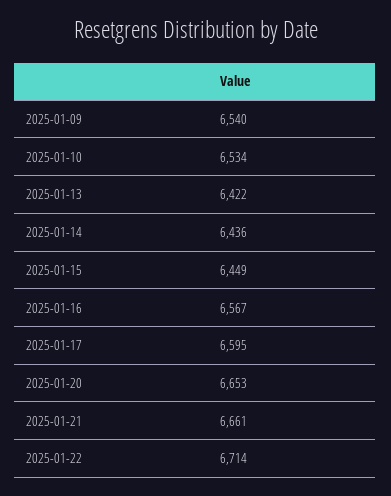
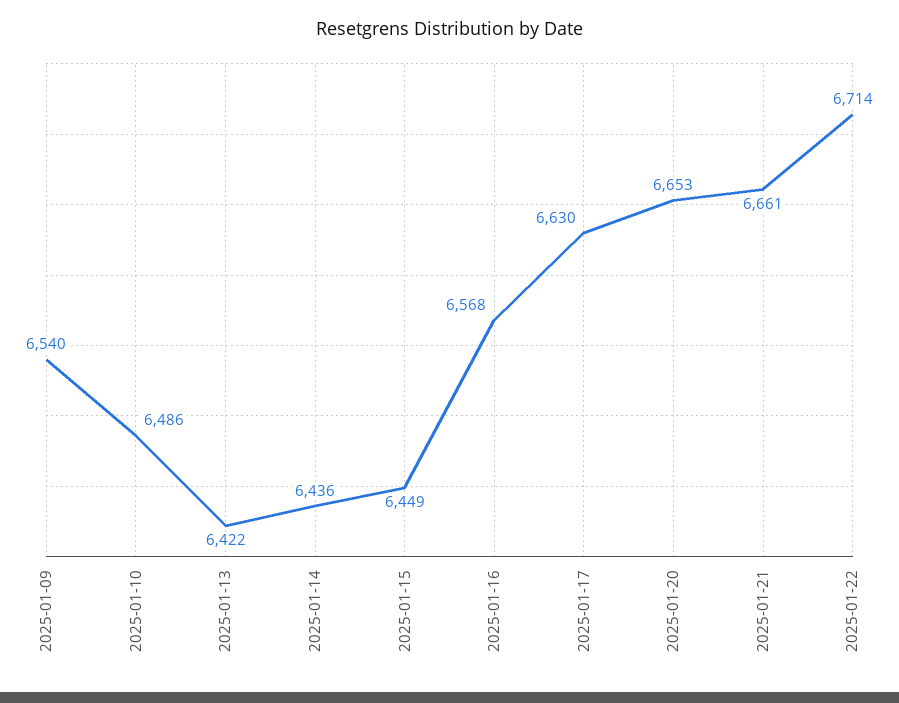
  {
    "2025-01-09": 6540,
-   "2025-01-10": 6534,
+   "2025-01-10": 6486,
    "2025-01-13": 6422,
    "2025-01-14": 6436,
    "2025-01-15": 6449,
-   "2025-01-16": 6567,
+   "2025-01-16": 6568,
-   "2025-01-17": 6595,
+   "2025-01-17": 6630,
    "2025-01-20": 6653,
    "2025-01-21": 6661,
    "2025-01-22": 6714
  }

